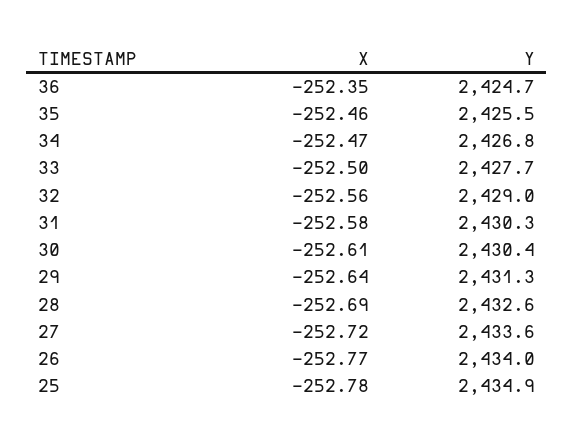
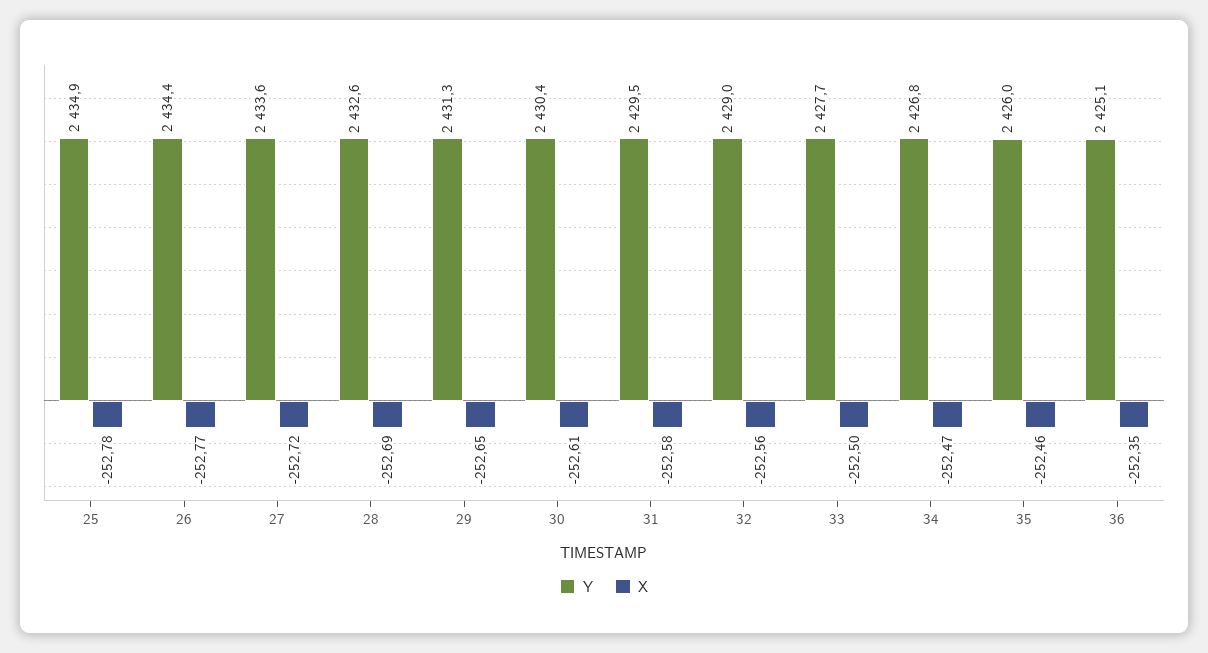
  {
    "X": {
      "36": -252.35,
      "35": -252.46,
      "34": -252.47,
      "33": -252.5,
      "32": -252.56,
      "31": -252.58,
      "30": -252.61,
-     "29": -252.64,
+     "29": -252.65,
      "28": -252.69,
      "27": -252.72,
      "26": -252.77,
      "25": -252.78
    },
    "Y": {
-     "36": 2424.7,
+     "36": 2425.1,
-     "35": 2425.5,
+     "35": 2426,
      "34": 2426.8,
      "33": 2427.7,
      "32": 2429,
-     "31": 2430.3,
+     "31": 2429.5,
      "30": 2430.4,
      "29": 2431.3,
      "28": 2432.6,
      "27": 2433.6,
-     "26": 2434,
+     "26": 2434.4,
      "25": 2434.9
    }
  }

